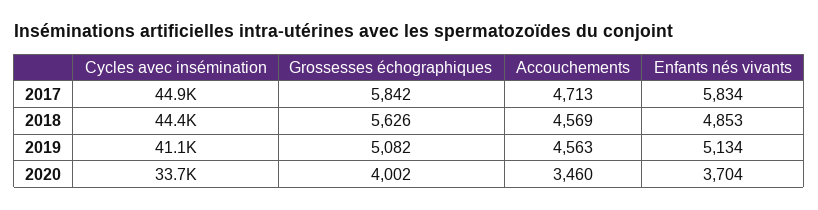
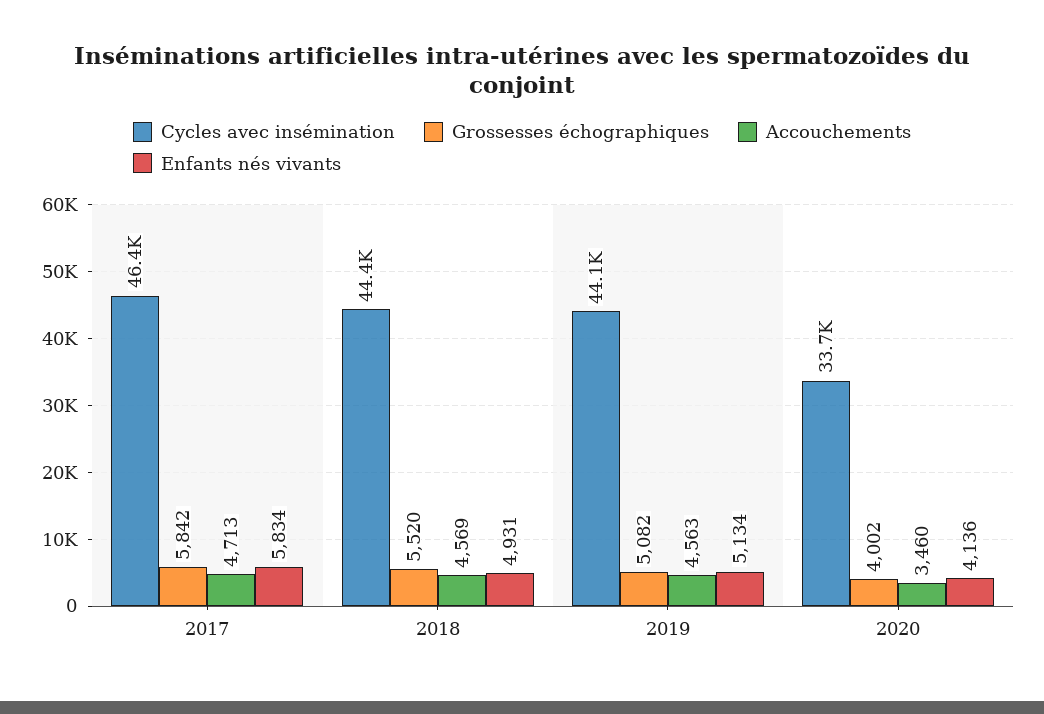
  {
    "Cycles avec insémination": {
-     "2017": 44900,
+     "2017": 46400,
      "2018": 44400,
-     "2019": 41100,
+     "2019": 44100,
      "2020": 33700
    },
    "Grossesses échographiques": {
      "2017": 5842,
-     "2018": 5626,
+     "2018": 5520,
      "2019": 5082,
      "2020": 4002
    },
    "Accouchements": {
      "2017": 4713,
      "2018": 4569,
      "2019": 4563,
      "2020": 3460
    },
    "Enfants nés vivants": {
      "2017": 5834,
-     "2018": 4853,
+     "2018": 4931,
      "2019": 5134,
-     "2020": 3704
+     "2020": 4136
    }
  }

